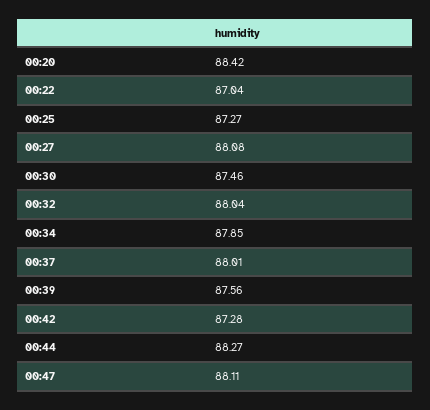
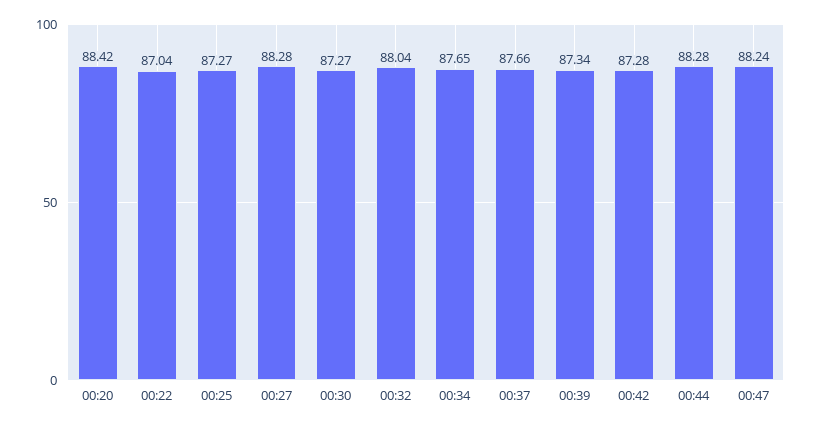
  {
    "00:20": 88.42,
    "00:22": 87.04,
    "00:25": 87.27,
-   "00:27": 88.08,
+   "00:27": 88.28,
-   "00:30": 87.46,
+   "00:30": 87.27,
    "00:32": 88.04,
-   "00:34": 87.85,
+   "00:34": 87.65,
-   "00:37": 88.01,
+   "00:37": 87.66,
-   "00:39": 87.56,
+   "00:39": 87.34,
    "00:42": 87.28,
-   "00:44": 88.27,
+   "00:44": 88.28,
-   "00:47": 88.11
+   "00:47": 88.24
  }

